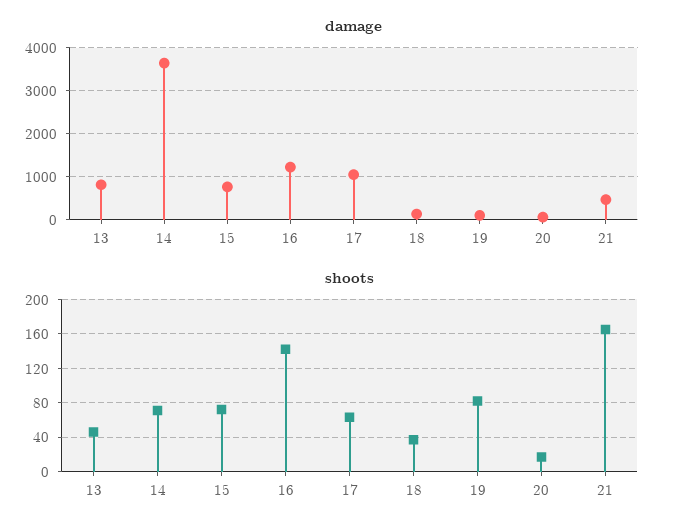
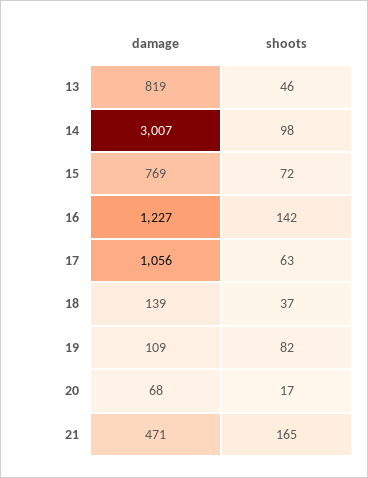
  {
    "damage": {
      "13": 819,
-     "14": 3600,
+     "14": 3007,
      "15": 769,
      "16": 1227,
      "17": 1056,
      "18": 139,
      "19": 109,
      "20": 68,
      "21": 471
    },
    "shoots": {
      "13": 46,
-     "14": 70,
+     "14": 98,
      "15": 72,
      "16": 142,
      "17": 63,
      "18": 37,
      "19": 82,
      "20": 17,
      "21": 165
    }
  }

